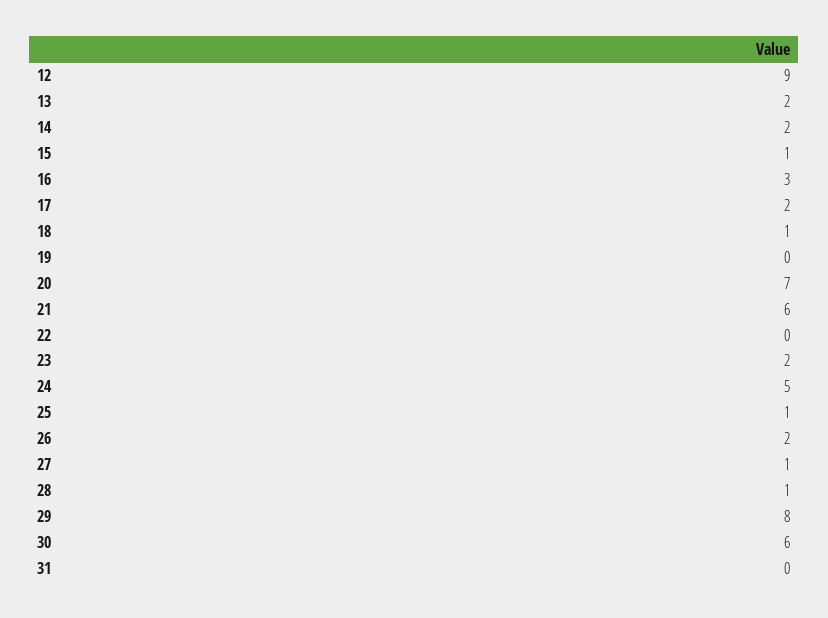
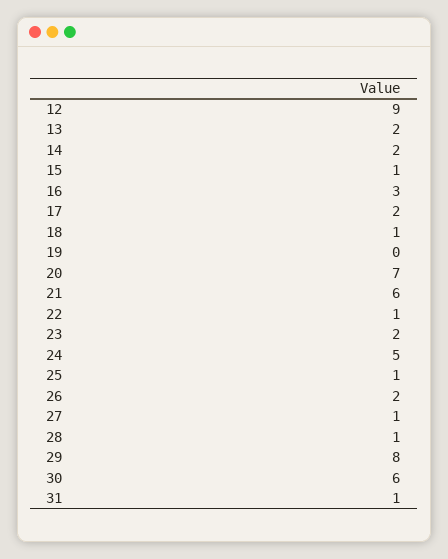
  {
    "12": 9,
    "13": 2,
    "14": 2,
    "15": 1,
    "16": 3,
    "17": 2,
    "18": 1,
    "19": 0,
    "20": 7,
    "21": 6,
-   "22": 0,
+   "22": 1,
    "23": 2,
    "24": 5,
    "25": 1,
    "26": 2,
    "27": 1,
    "28": 1,
    "29": 8,
    "30": 6,
-   "31": 0
+   "31": 1
  }

